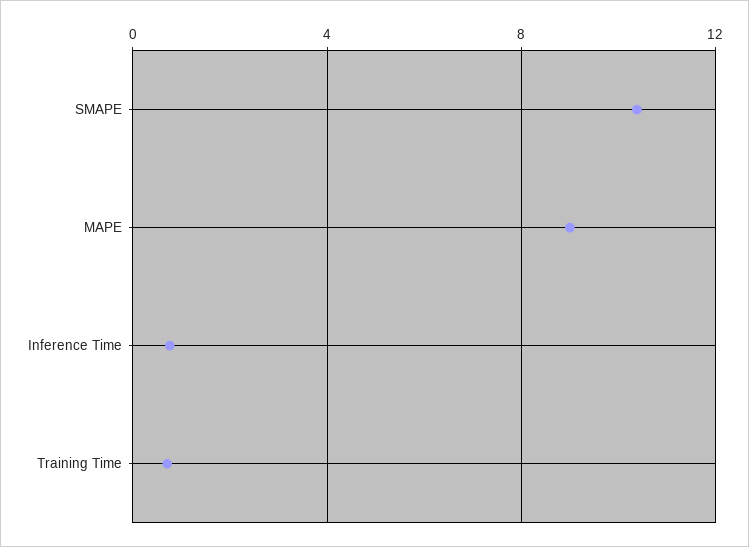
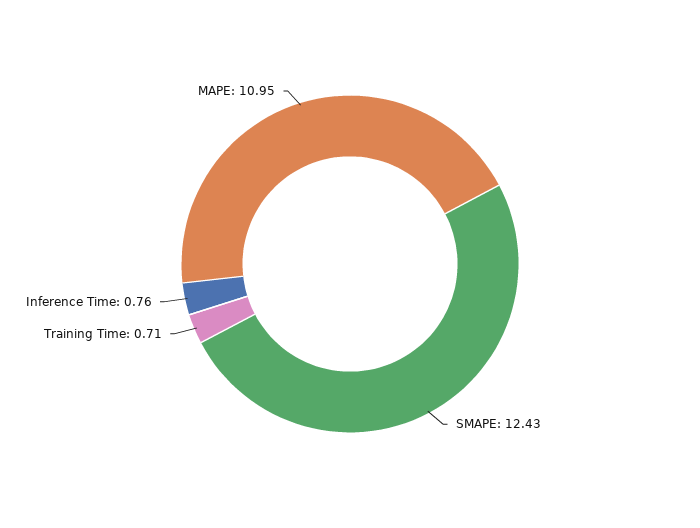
  {
-   "SMAPE": 10.5,
+   "SMAPE": 12.43,
-   "MAPE": 9,
+   "MAPE": 10.95,
    "Inference Time": 0.76,
    "Training Time": 0.71
  }

